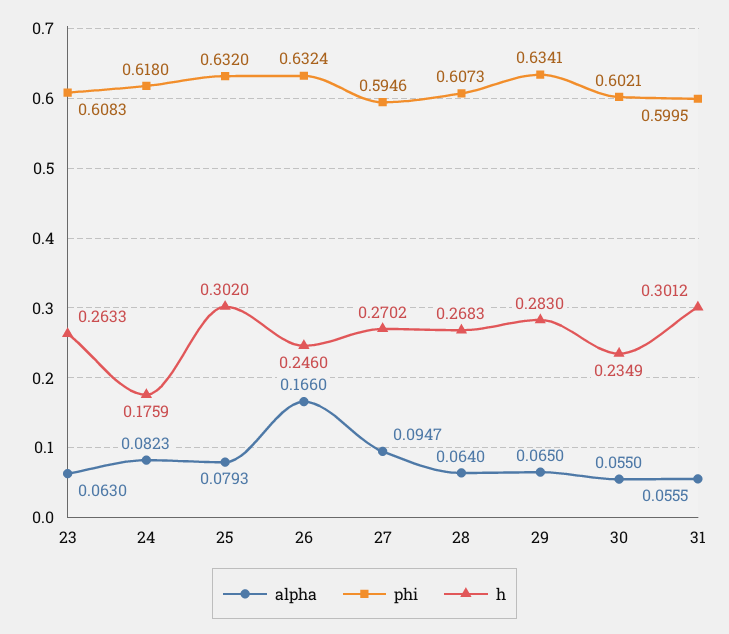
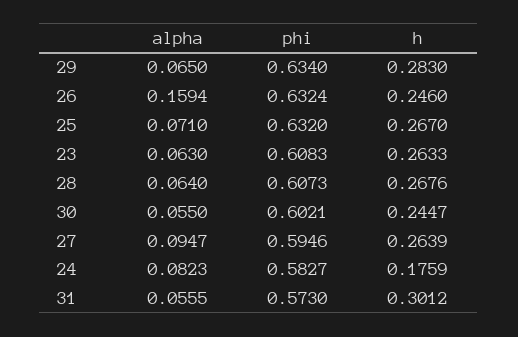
  {
    "alpha": {
      "23": 0.063,
      "24": 0.0823,
-     "25": 0.0793,
+     "25": 0.071,
-     "26": 0.166,
+     "26": 0.1594,
      "27": 0.0947,
      "28": 0.064,
      "29": 0.065,
      "30": 0.055,
      "31": 0.0555
    },
    "phi": {
      "23": 0.6083,
-     "24": 0.618,
+     "24": 0.5827,
      "25": 0.632,
      "26": 0.6324,
      "27": 0.5946,
      "28": 0.6073,
-     "29": 0.6341,
+     "29": 0.634,
      "30": 0.6021,
-     "31": 0.5995
+     "31": 0.573
    },
    "h": {
      "23": 0.2633,
      "24": 0.1759,
-     "25": 0.302,
+     "25": 0.267,
      "26": 0.246,
-     "27": 0.2702,
+     "27": 0.2639,
-     "28": 0.2683,
+     "28": 0.2676,
      "29": 0.283,
-     "30": 0.2349,
+     "30": 0.2447,
      "31": 0.3012
    }
  }

